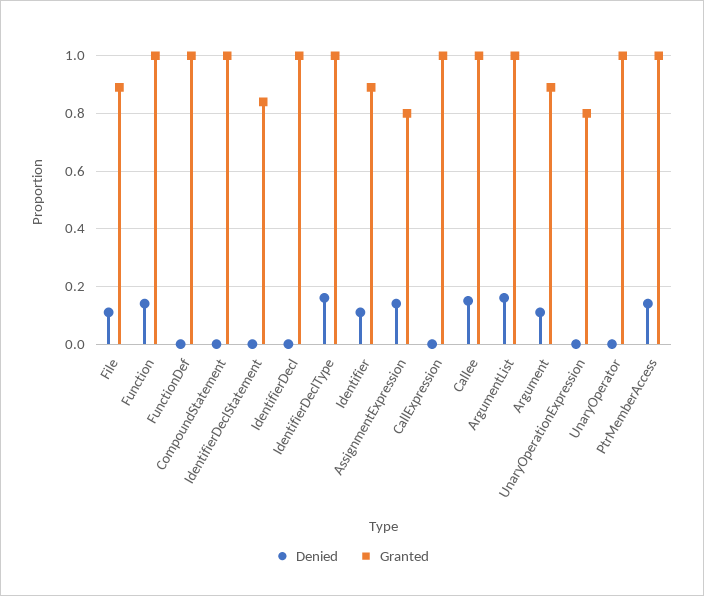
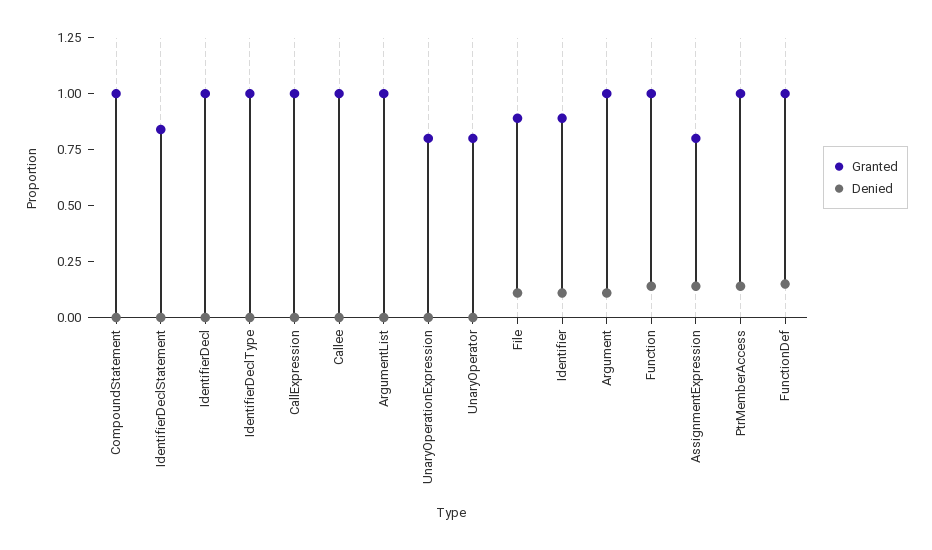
  {
    "Denied": {
      "File": 0.1,
      "Function": 0.15,
-     "FunctionDef": 0,
+     "FunctionDef": 0.15,
      "CompoundStatement": 0,
      "IdentifierDeclStatement": 0,
      "IdentifierDecl": 0,
-     "IdentifierDeclType": 0.15,
+     "IdentifierDeclType": 0,
      "Identifier": 0.1,
      "AssignmentExpression": 0.15,
      "CallExpression": 0,
-     "Callee": 0.15,
+     "Callee": 0,
-     "ArgumentList": 0.15,
+     "ArgumentList": 0,
      "Argument": 0.1,
      "UnaryOperationExpression": 0,
      "UnaryOperator": 0,
      "PtrMemberAccess": 0.15
    },
    "Granted": {
      "File": 0.9,
      "Function": 1,
      "FunctionDef": 1,
      "CompoundStatement": 1,
      "IdentifierDeclStatement": 0.85,
      "IdentifierDecl": 1,
      "IdentifierDeclType": 1,
      "Identifier": 0.9,
      "AssignmentExpression": 0.8,
      "CallExpression": 1,
      "Callee": 1,
      "ArgumentList": 1,
-     "Argument": 0.9,
+     "Argument": 1,
      "UnaryOperationExpression": 0.8,
-     "UnaryOperator": 1,
+     "UnaryOperator": 0.8,
      "PtrMemberAccess": 1
    }
  }

